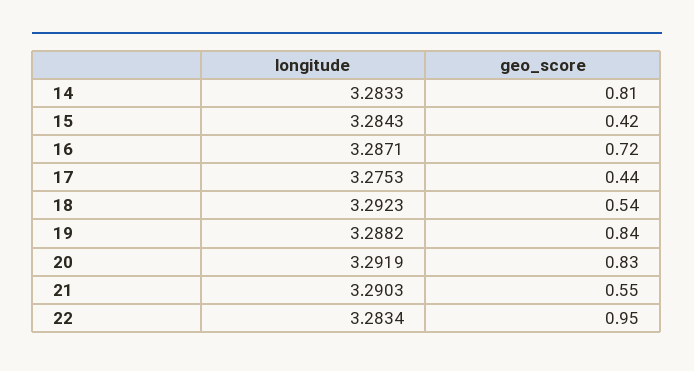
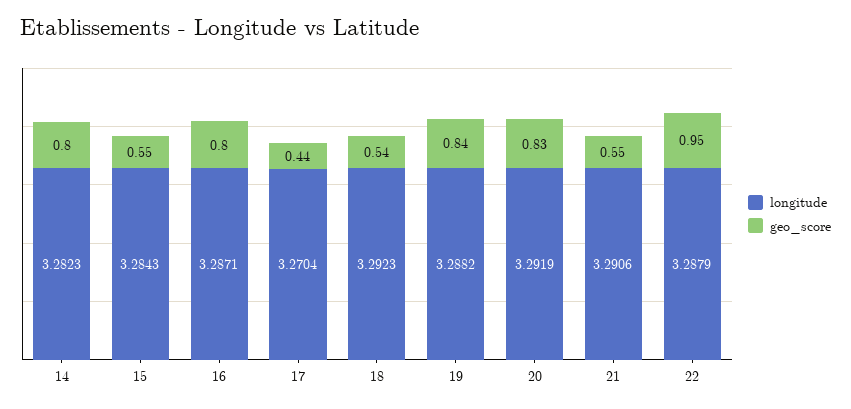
  {
    "longitude": {
-     "14": 3.2833,
+     "14": 3.2823,
      "15": 3.2843,
      "16": 3.2871,
-     "17": 3.2753,
+     "17": 3.2704,
      "18": 3.2923,
      "19": 3.2882,
      "20": 3.2919,
-     "21": 3.2903,
+     "21": 3.2906,
-     "22": 3.2834
+     "22": 3.2879
    },
    "geo_score": {
-     "14": 0.81,
+     "14": 0.8,
-     "15": 0.42,
+     "15": 0.55,
-     "16": 0.72,
+     "16": 0.8,
      "17": 0.44,
      "18": 0.54,
      "19": 0.84,
      "20": 0.83,
      "21": 0.55,
      "22": 0.95
    }
  }

